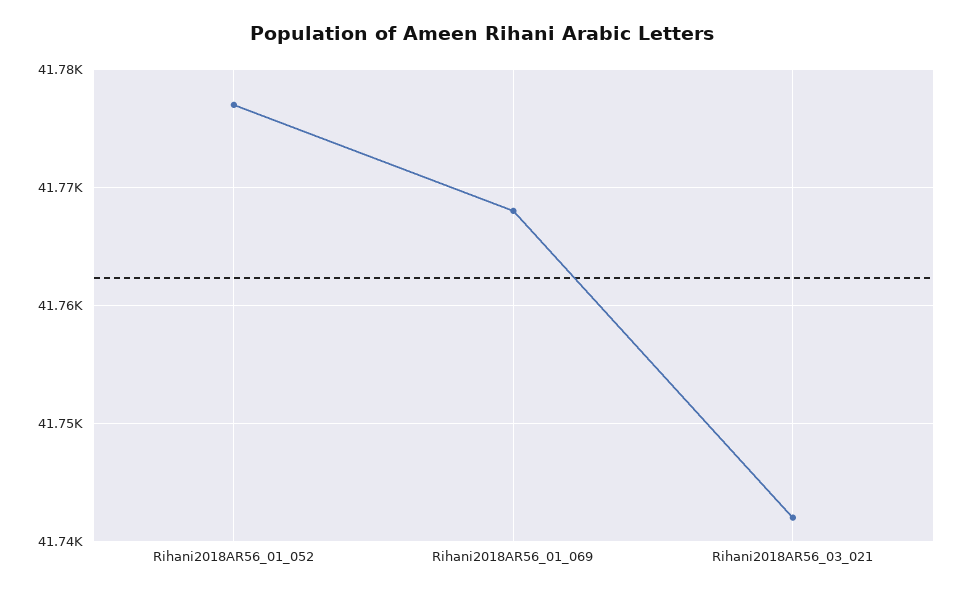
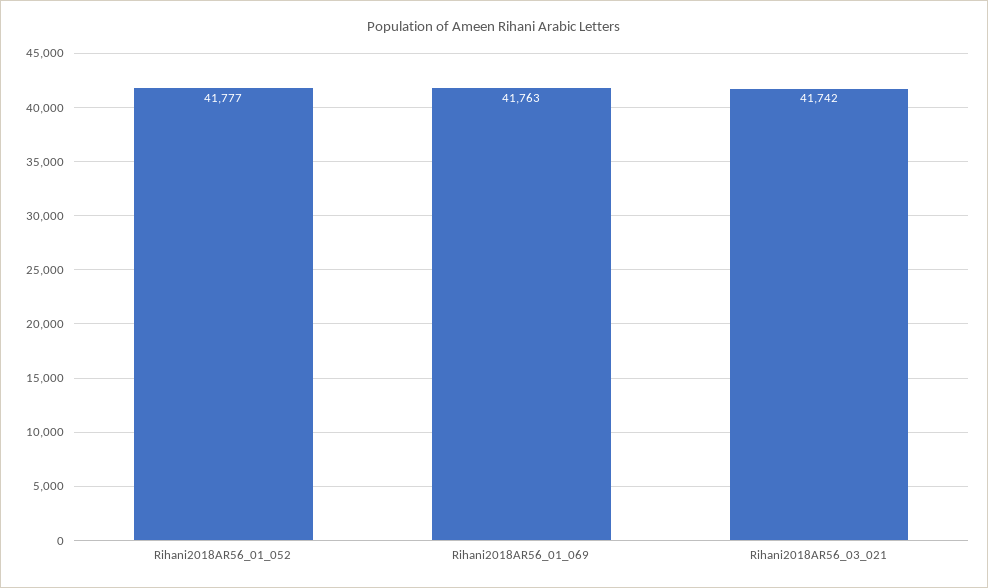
  {
    "Rihani2018AR56_01_052": 41777,
-   "Rihani2018AR56_01_069": 41768,
+   "Rihani2018AR56_01_069": 41763,
    "Rihani2018AR56_03_021": 41742
  }

